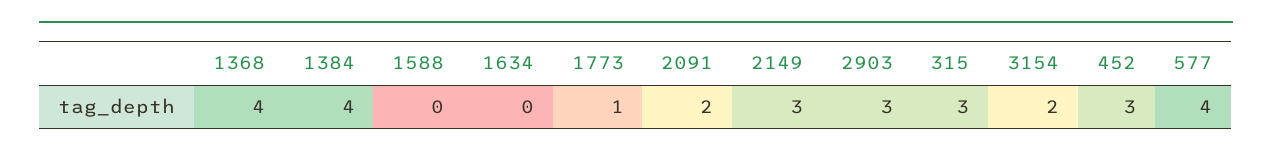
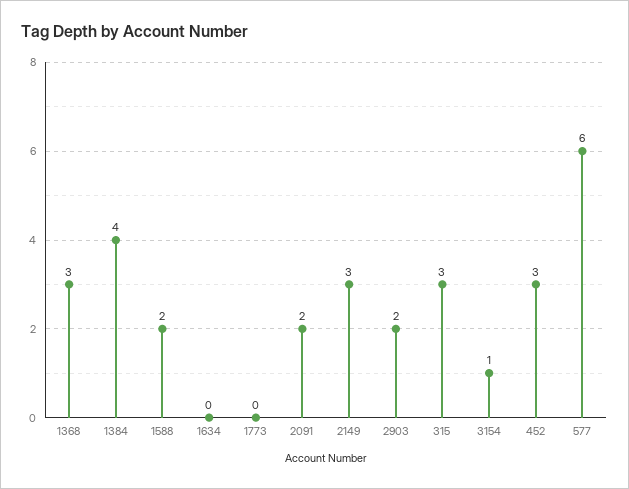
  {
-   "1368": 4,
+   "1368": 3,
    "1384": 4,
-   "1588": 0,
+   "1588": 2,
    "1634": 0,
-   "1773": 1,
+   "1773": 0,
    "2091": 2,
    "2149": 3,
-   "2903": 3,
+   "2903": 2,
    "315": 3,
-   "3154": 2,
+   "3154": 1,
    "452": 3,
-   "577": 4
+   "577": 6
  }

